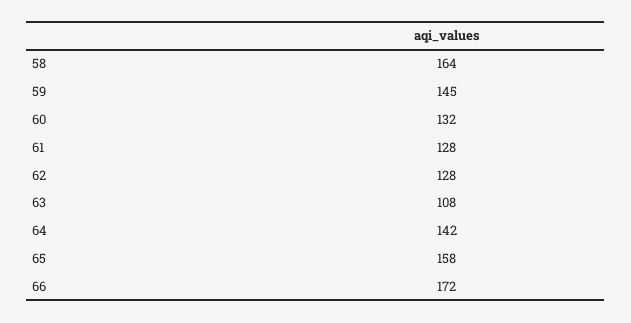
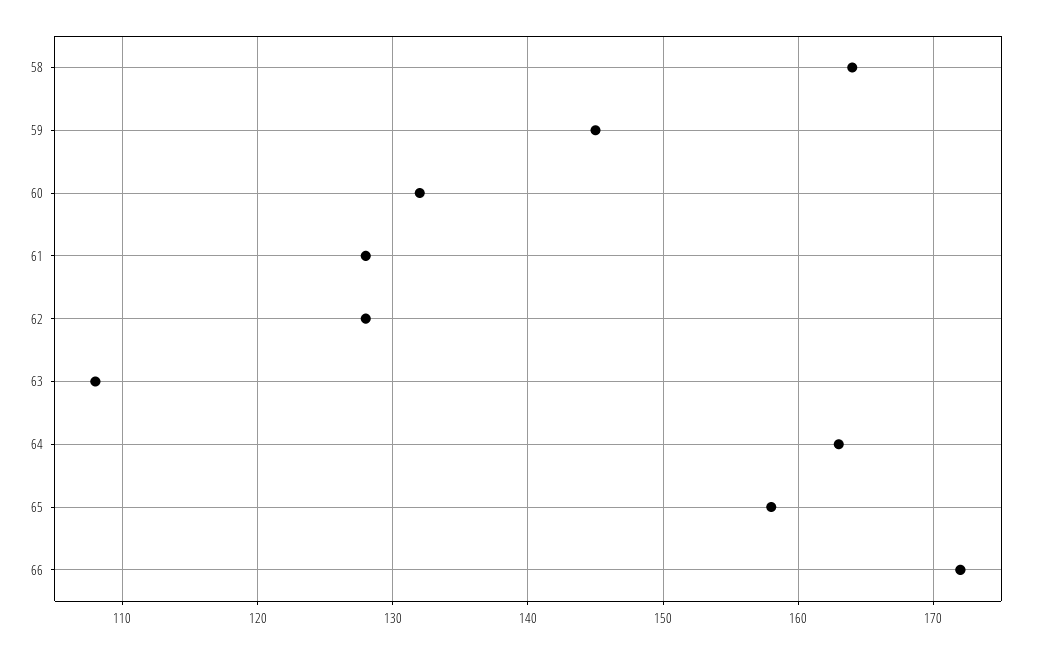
  {
    "58": 164,
    "59": 145,
    "60": 132,
    "61": 128,
    "62": 128,
    "63": 108,
-   "64": 142,
+   "64": 163,
    "65": 158,
    "66": 172
  }

